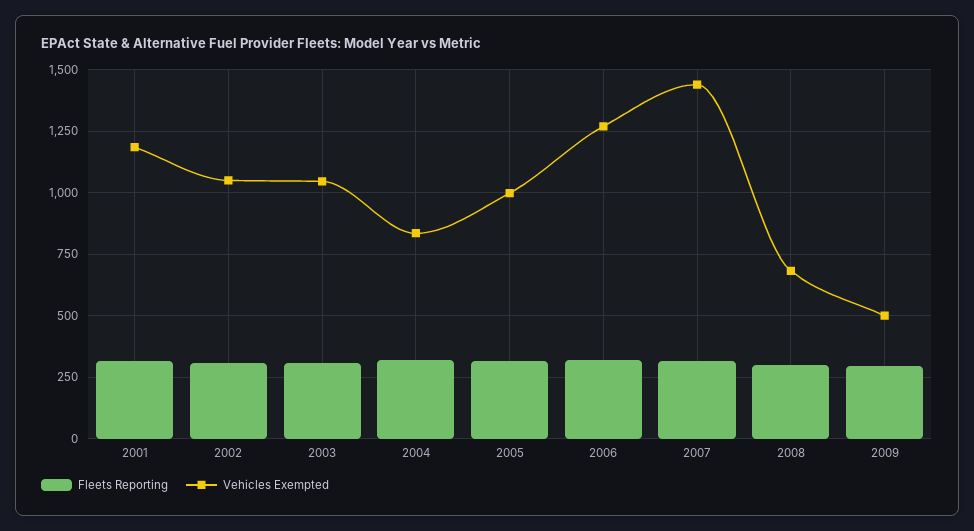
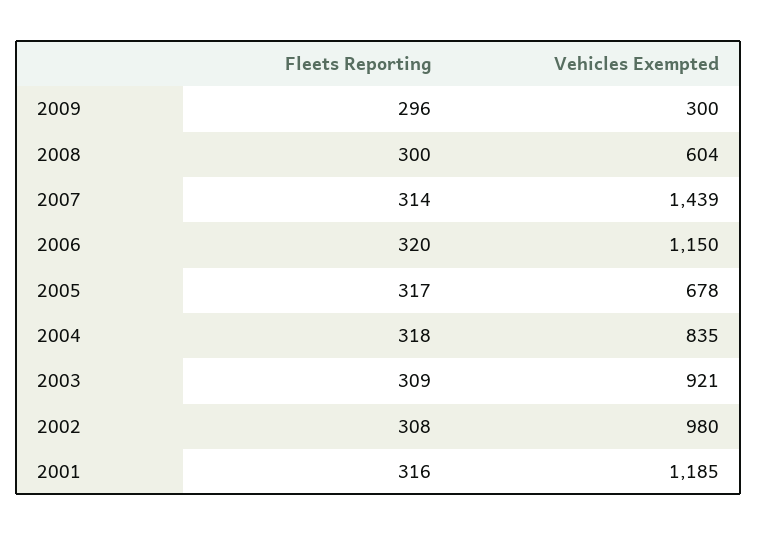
  {
    "Fleets Reporting": {
      "2001": 316,
      "2002": 308,
      "2003": 309,
      "2004": 318,
      "2005": 317,
      "2006": 320,
      "2007": 314,
      "2008": 300,
      "2009": 296
    },
    "Vehicles Exempted": {
      "2001": 1185,
-     "2002": 1050,
+     "2002": 980,
-     "2003": 1050,
+     "2003": 921,
      "2004": 835,
-     "2005": 1000,
+     "2005": 678,
-     "2006": 1275,
+     "2006": 1150,
      "2007": 1439,
-     "2008": 675,
+     "2008": 604,
-     "2009": 500
+     "2009": 300
    }
  }

